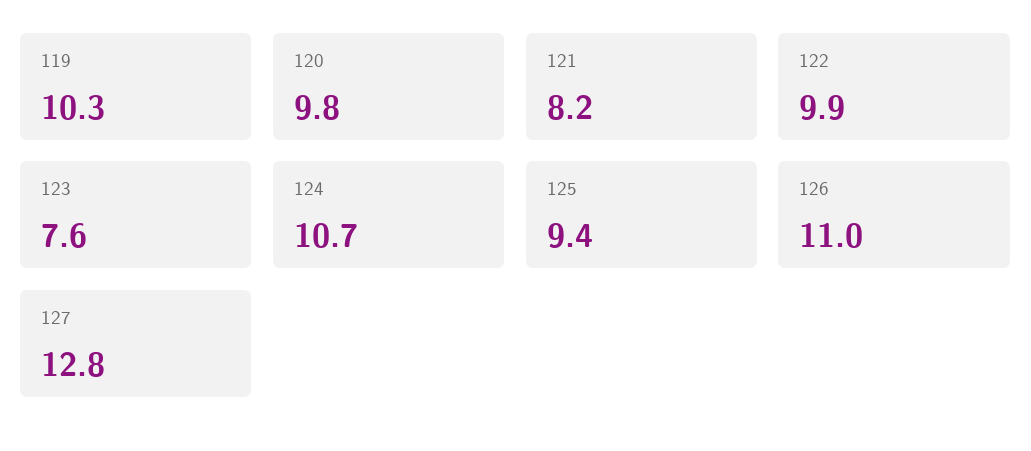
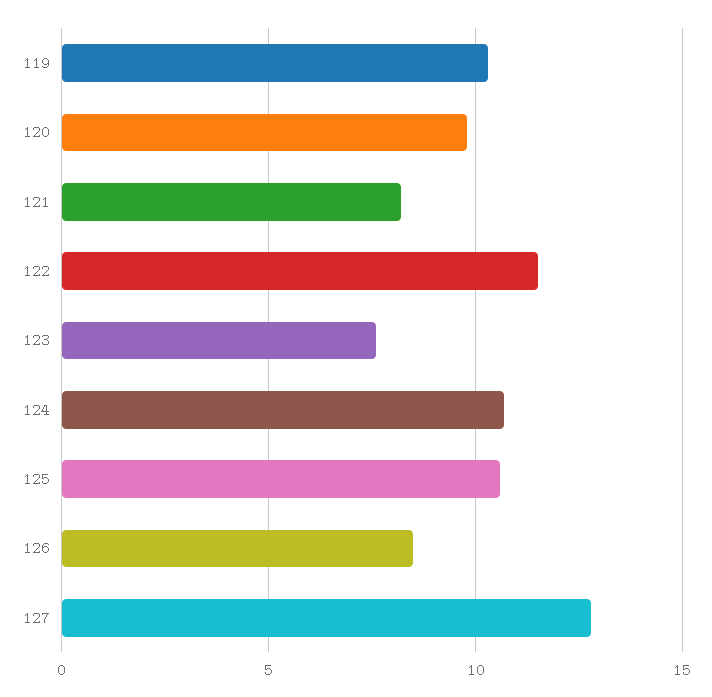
  {
    "119": 10.3,
    "120": 9.8,
    "121": 8.2,
-   "122": 9.9,
+   "122": 11.5,
    "123": 7.6,
    "124": 10.7,
-   "125": 9.4,
+   "125": 10.5,
-   "126": 11,
+   "126": 8.5,
    "127": 12.8
  }

